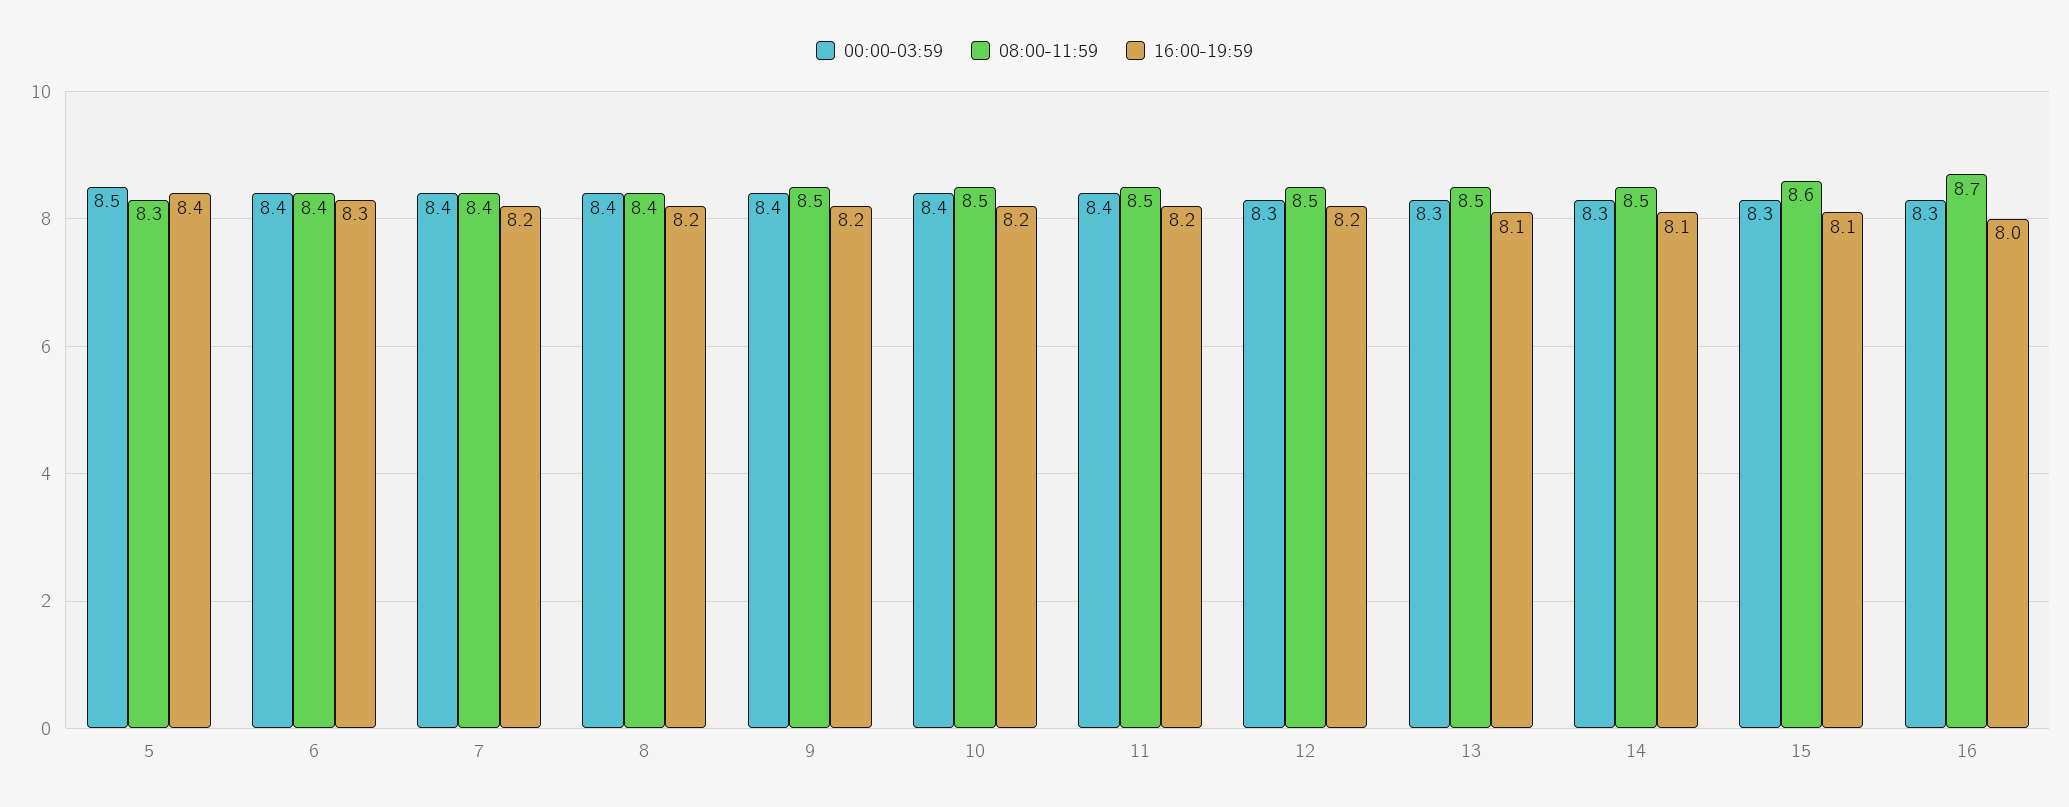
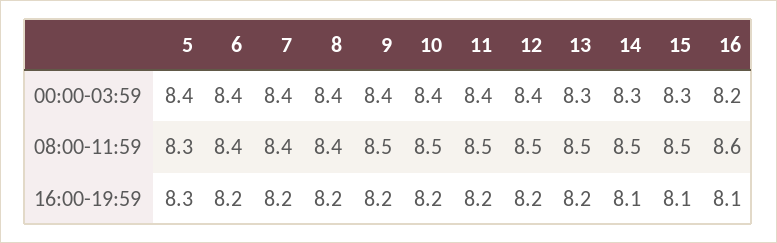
  {
    "00:00-03:59": {
-     "5": 8.5,
+     "5": 8.4,
      "6": 8.4,
      "7": 8.4,
      "8": 8.4,
      "9": 8.4,
      "10": 8.4,
      "11": 8.4,
-     "12": 8.3,
+     "12": 8.4,
      "13": 8.3,
      "14": 8.3,
      "15": 8.3,
-     "16": 8.3
+     "16": 8.2
    },
    "08:00-11:59": {
      "5": 8.3,
      "6": 8.4,
      "7": 8.4,
      "8": 8.4,
      "9": 8.5,
      "10": 8.5,
      "11": 8.5,
      "12": 8.5,
      "13": 8.5,
      "14": 8.5,
-     "15": 8.6,
+     "15": 8.5,
-     "16": 8.7
+     "16": 8.6
    },
    "16:00-19:59": {
-     "5": 8.4,
+     "5": 8.3,
-     "6": 8.3,
+     "6": 8.2,
      "7": 8.2,
      "8": 8.2,
      "9": 8.2,
      "10": 8.2,
      "11": 8.2,
      "12": 8.2,
-     "13": 8.1,
+     "13": 8.2,
      "14": 8.1,
      "15": 8.1,
-     "16": 8
+     "16": 8.1
    }
  }

